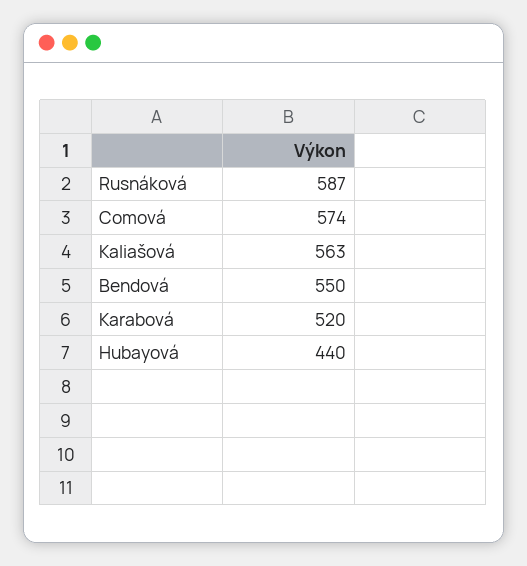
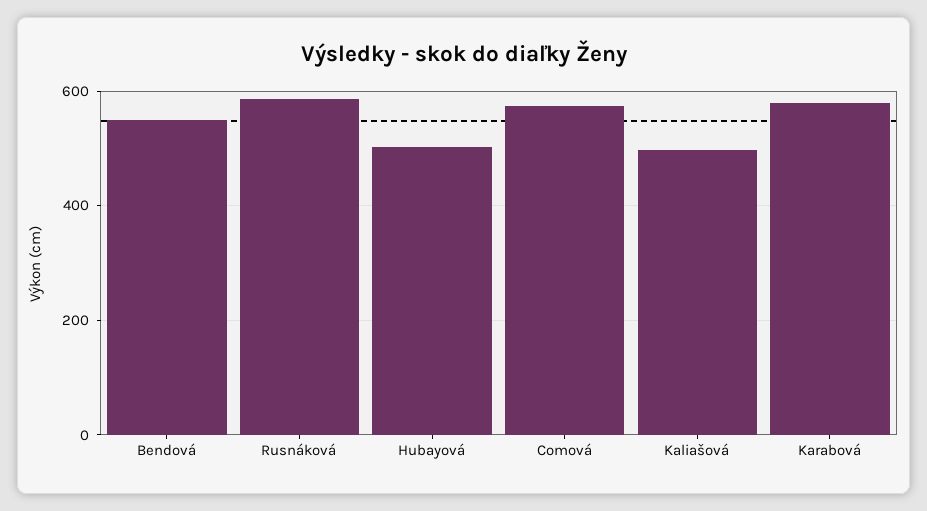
  {
    "Rusnáková": 587,
    "Comová": 574,
-   "Kaliašová": 563,
+   "Kaliašová": 500,
    "Bendová": 550,
-   "Karabová": 520,
+   "Karabová": 580,
-   "Hubayová": 440
+   "Hubayová": 500
  }

